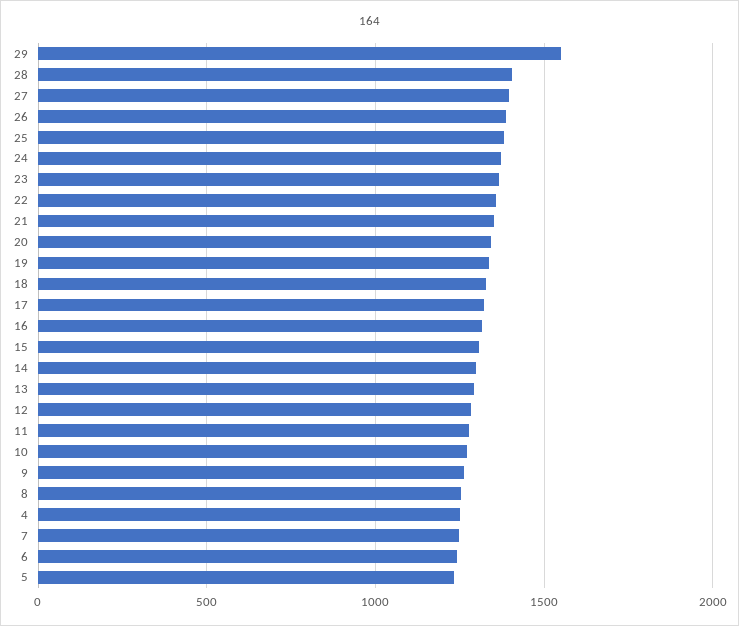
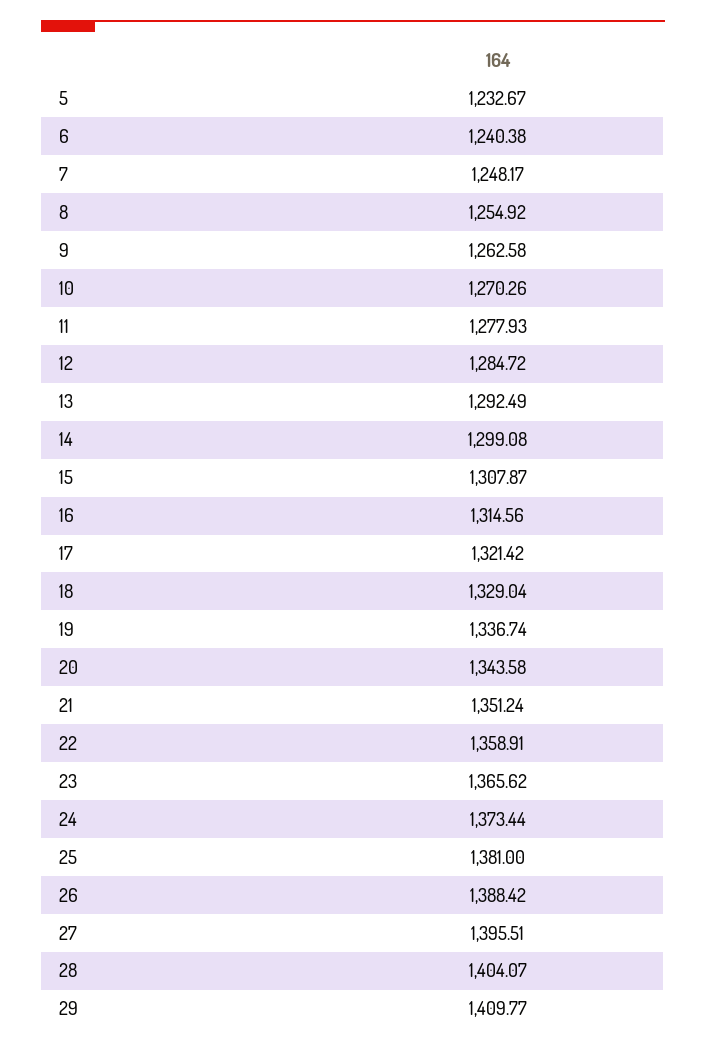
  {
-   "29": 1550,
+   "29": 1409.77,
    "28": 1404.07,
    "27": 1395.51,
    "26": 1388.42,
    "25": 1381,
    "24": 1373.44,
    "23": 1365.62,
    "22": 1358.91,
    "21": 1351.24,
    "20": 1343.58,
    "19": 1336.74,
    "18": 1329.04,
    "17": 1321.42,
    "16": 1314.56,
    "15": 1307.87,
    "14": 1299.08,
    "13": 1292.49,
    "12": 1284.72,
    "11": 1277.93,
    "10": 1270.26,
    "9": 1262.58,
    "8": 1254.92,
-   "4": 1250,
    "7": 1248.17,
    "6": 1240.38,
    "5": 1232.67
  }

